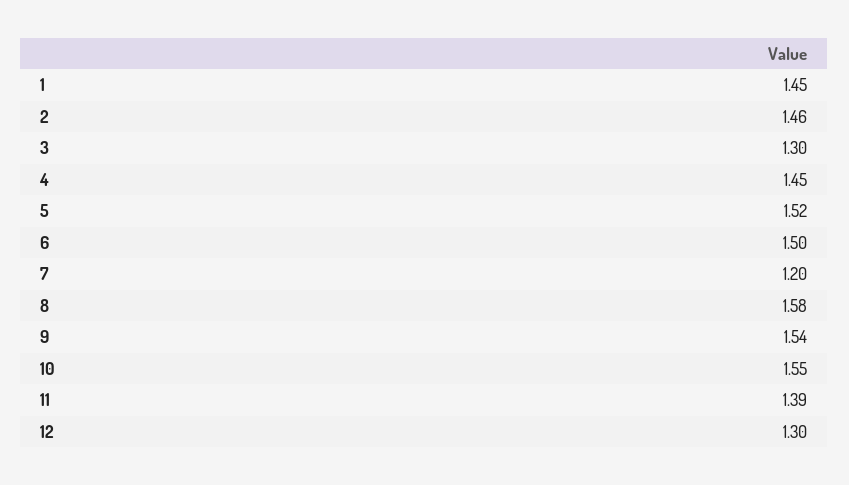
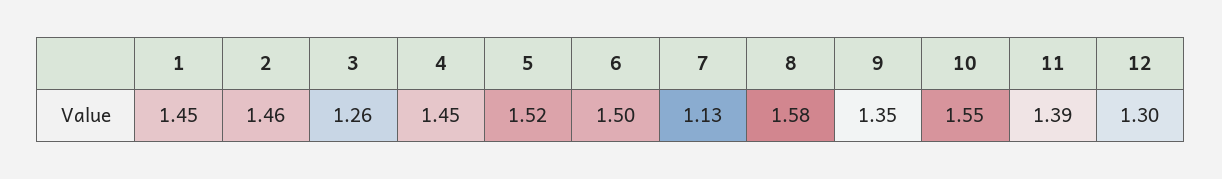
  {
    "1": 1.45,
    "2": 1.46,
-   "3": 1.3,
+   "3": 1.26,
    "4": 1.45,
    "5": 1.52,
    "6": 1.5,
-   "7": 1.2,
+   "7": 1.13,
    "8": 1.58,
-   "9": 1.54,
+   "9": 1.35,
    "10": 1.55,
    "11": 1.39,
    "12": 1.3
  }

